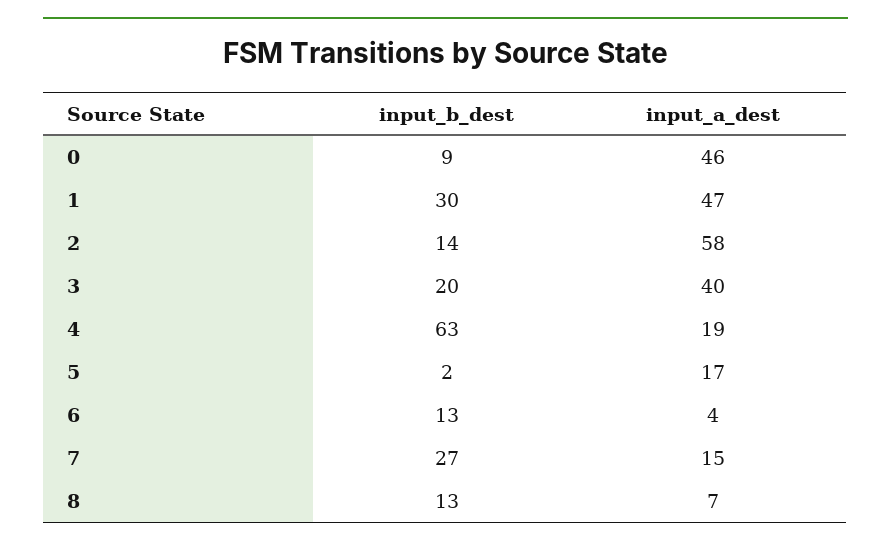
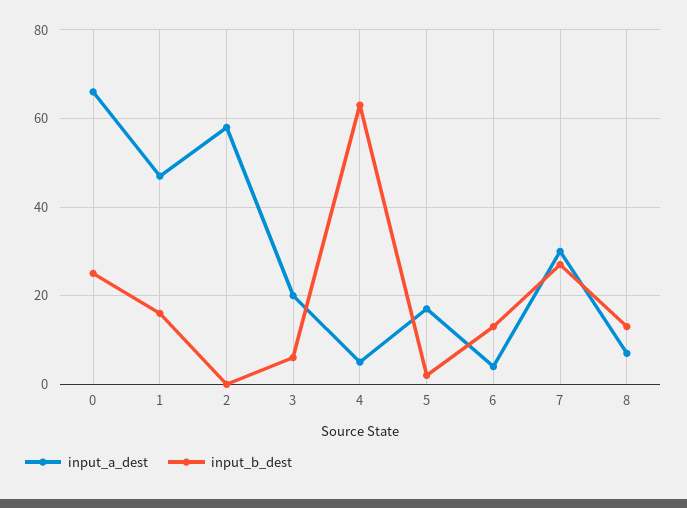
  {
    "input_b_dest": {
-     "0": 9,
+     "0": 25,
-     "1": 30,
+     "1": 15,
-     "2": 14,
+     "2": 0,
-     "3": 20,
+     "3": 5,
      "4": 63,
      "5": 2,
      "6": 13,
      "7": 27,
      "8": 13
    },
    "input_a_dest": {
-     "0": 46,
+     "0": 65,
      "1": 47,
      "2": 58,
-     "3": 40,
+     "3": 20,
-     "4": 19,
+     "4": 5,
      "5": 17,
      "6": 4,
-     "7": 15,
+     "7": 30,
      "8": 7
    }
  }

